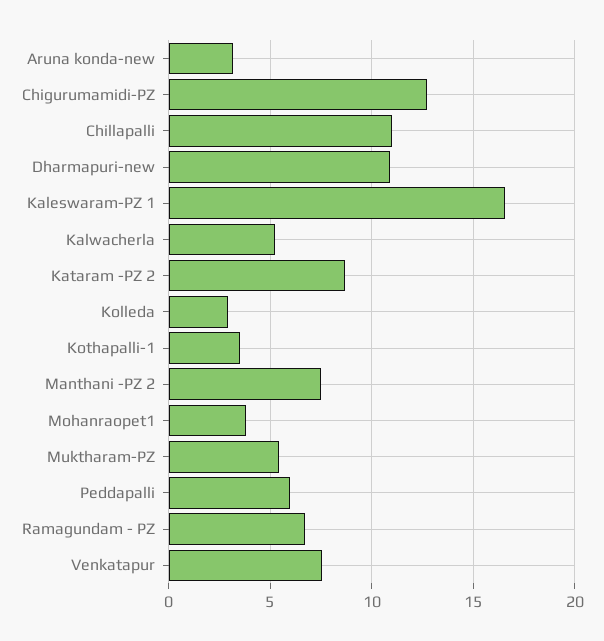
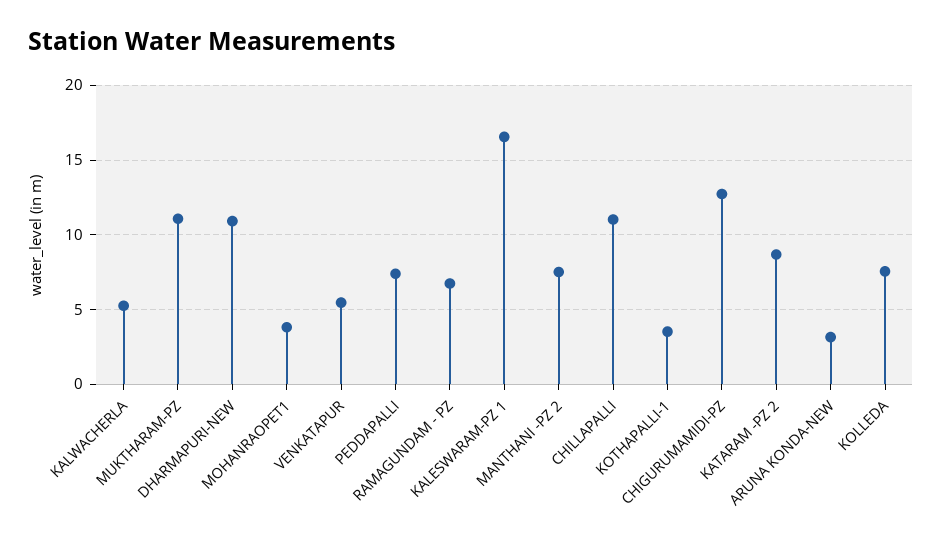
  {
    "Aruna konda-new": 3,
    "Chigurumamidi-PZ": 12.5,
    "Chillapalli": 11,
    "Dharmapuri-new": 11,
    "Kaleswaram-PZ 1": 16.5,
    "Kalwacherla": 5.5,
    "Kataram -PZ 2": 8.5,
-   "Kolleda": 3,
+   "Kolleda": 7.5,
    "Kothapalli-1": 3.5,
    "Manthani -PZ 2": 7.5,
    "Mohanraopet1": 4,
-   "Muktharam-PZ": 5.5,
+   "Muktharam-PZ": 11,
-   "Peddapalli": 6,
+   "Peddapalli": 7.5,
    "Ramagundam - PZ": 6.5,
-   "Venkatapur": 7.5
+   "Venkatapur": 5.5
  }

